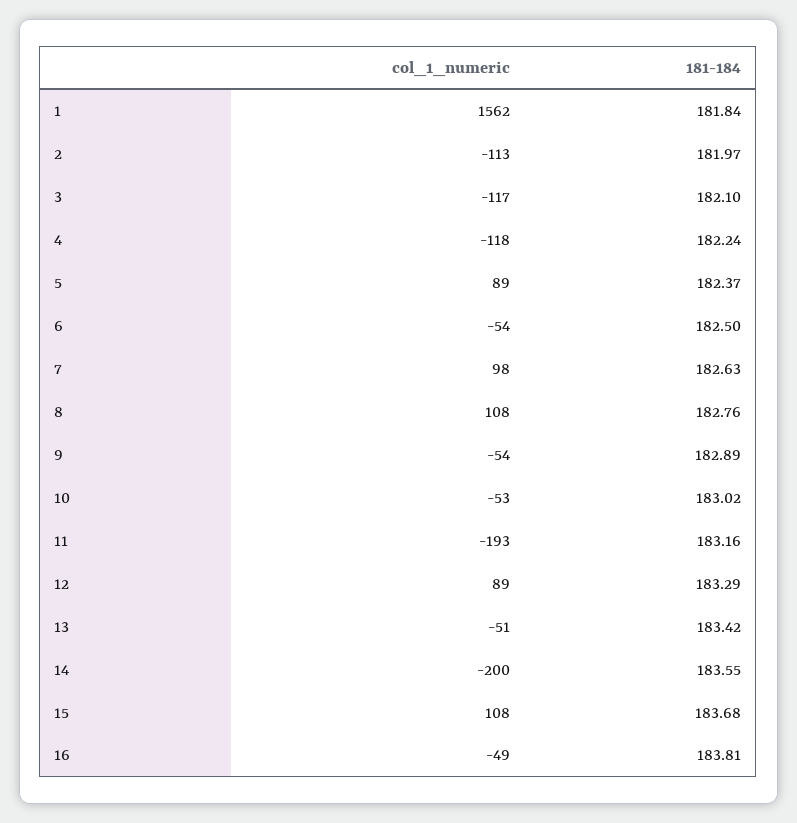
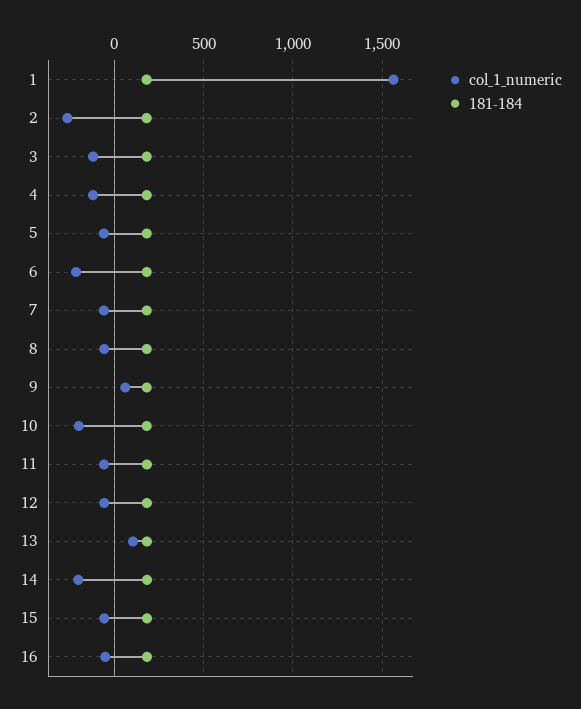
  {
    "col_1_numeric": {
      "1": 1562,
-     "2": -113,
+     "2": -250,
      "3": -117,
      "4": -118,
-     "5": 89,
+     "5": -50,
-     "6": -54,
+     "6": -200,
-     "7": 98,
+     "7": -50,
-     "8": 108,
+     "8": -50,
-     "9": -54,
+     "9": 50,
-     "10": -53,
+     "10": -200,
-     "11": -193,
+     "11": -50,
-     "12": 89,
+     "12": -50,
-     "13": -51,
+     "13": 100,
      "14": -200,
-     "15": 108,
+     "15": -50,
      "16": -49
    },
    "181-184": {
      "1": 181.84,
      "2": 181.97,
      "3": 182.1,
      "4": 182.24,
      "5": 182.37,
      "6": 182.5,
      "7": 182.63,
      "8": 182.76,
      "9": 182.89,
      "10": 183.02,
      "11": 183.16,
      "12": 183.29,
      "13": 183.42,
      "14": 183.55,
      "15": 183.68,
      "16": 183.81
    }
  }

